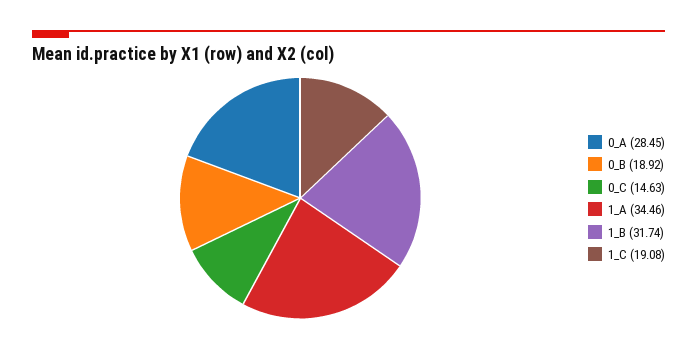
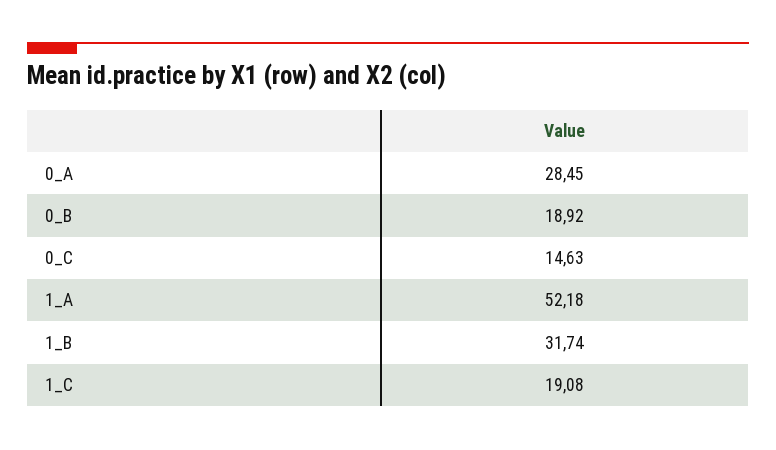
  {
    "0_A": 28.45,
    "0_B": 18.92,
    "0_C": 14.63,
-   "1_A": 34.46,
+   "1_A": 52.18,
    "1_B": 31.74,
    "1_C": 19.08
  }

